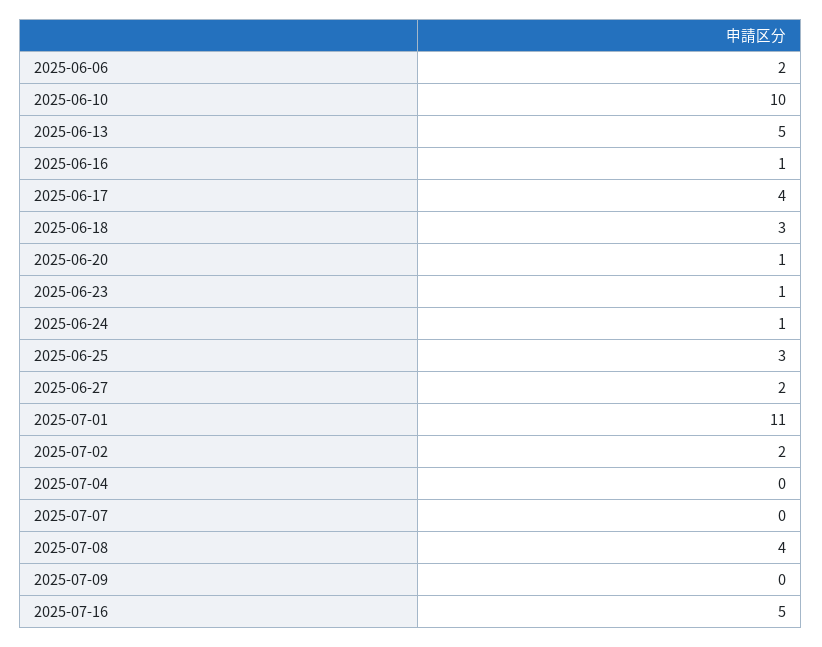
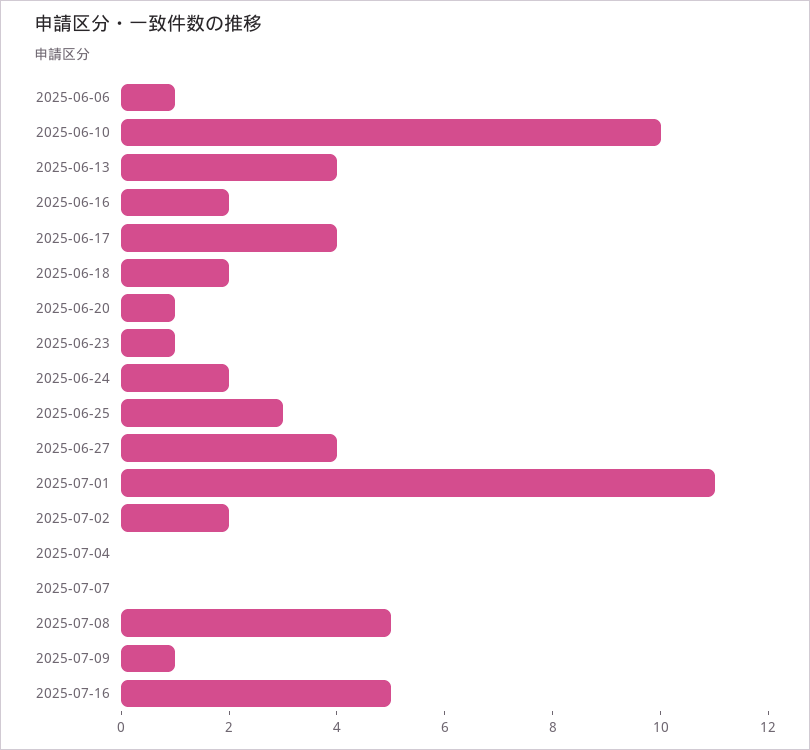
  {
-   "2025-06-06": 2,
+   "2025-06-06": 1,
    "2025-06-10": 10,
-   "2025-06-13": 5,
+   "2025-06-13": 4,
-   "2025-06-16": 1,
+   "2025-06-16": 2,
    "2025-06-17": 4,
-   "2025-06-18": 3,
+   "2025-06-18": 2,
    "2025-06-20": 1,
    "2025-06-23": 1,
-   "2025-06-24": 1,
+   "2025-06-24": 2,
    "2025-06-25": 3,
-   "2025-06-27": 2,
+   "2025-06-27": 4,
    "2025-07-01": 11,
    "2025-07-02": 2,
    "2025-07-04": 0,
    "2025-07-07": 0,
-   "2025-07-08": 4,
+   "2025-07-08": 5,
-   "2025-07-09": 0,
+   "2025-07-09": 1,
    "2025-07-16": 5
  }

